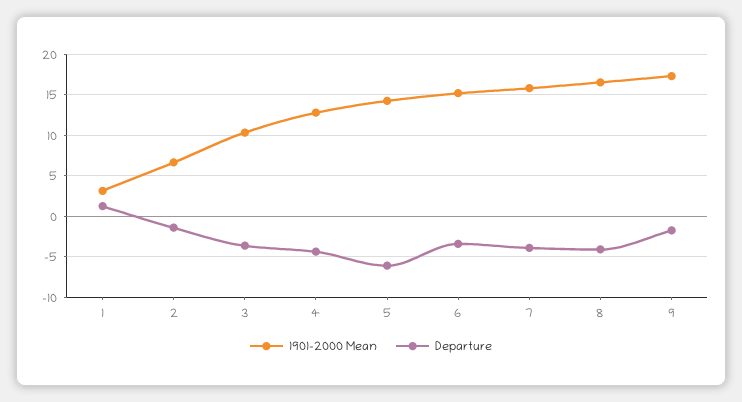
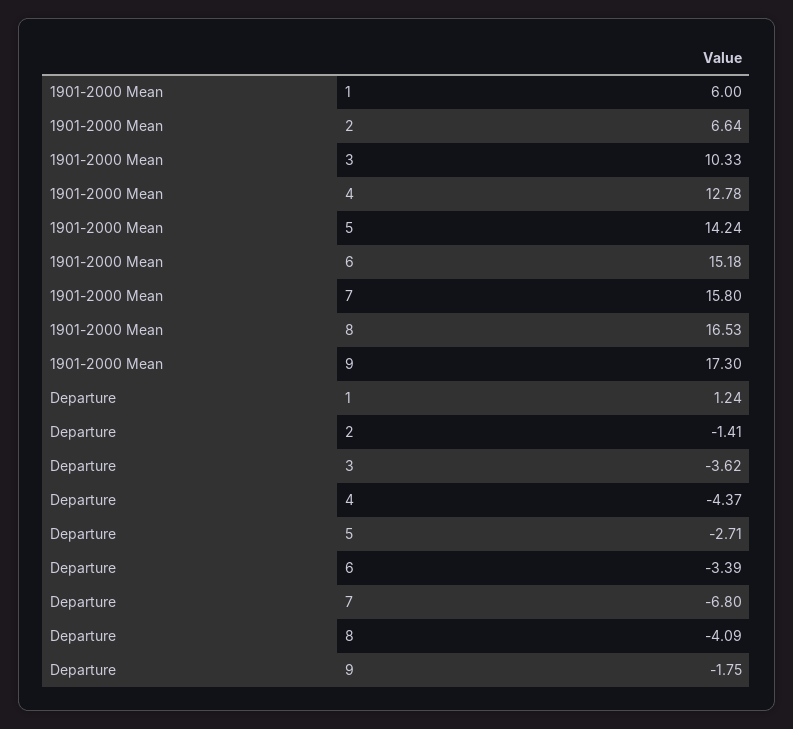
  {
    "1901-2000 Mean": {
-     "1": 3,
+     "1": 6,
      "2": 6.64,
      "3": 10.33,
      "4": 12.78,
      "5": 14.24,
      "6": 15.18,
      "7": 15.8,
      "8": 16.53,
      "9": 17.3
    },
    "Departure": {
      "1": 1.24,
      "2": -1.41,
      "3": -3.62,
      "4": -4.37,
-     "5": -6,
+     "5": -2.71,
      "6": -3.39,
-     "7": -4,
+     "7": -6.8,
      "8": -4.09,
      "9": -1.75
    }
  }

